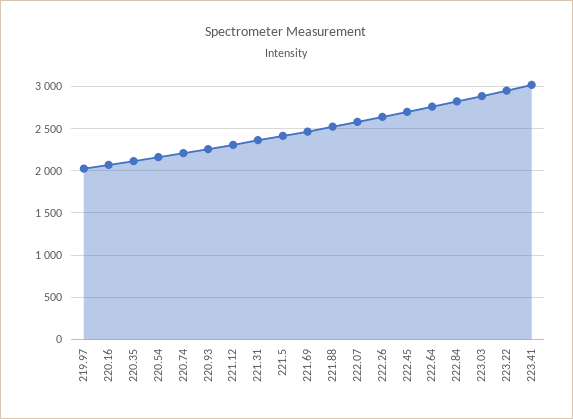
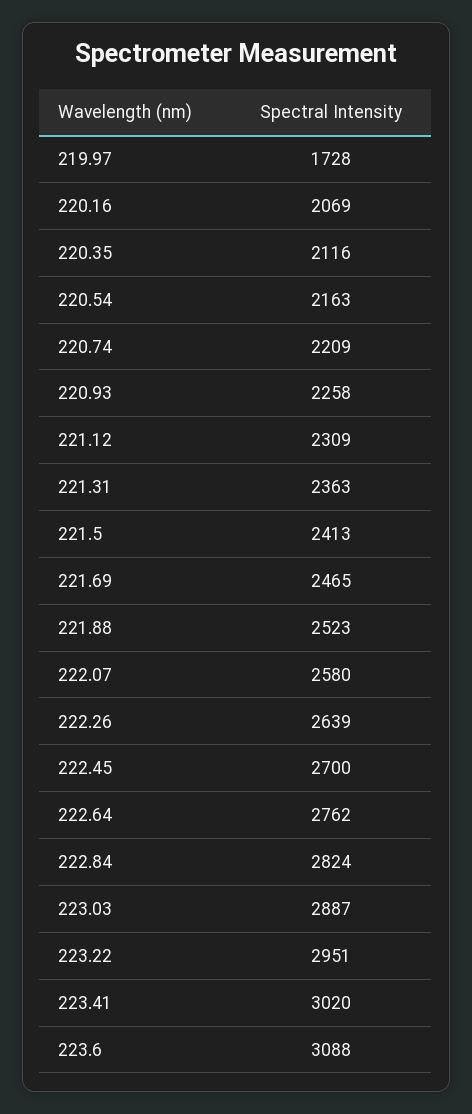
  {
-   "219.97": 2000,
+   "219.97": 1728,
    "220.16": 2069,
    "220.35": 2116,
    "220.54": 2163,
    "220.74": 2209,
    "220.93": 2258,
    "221.12": 2309,
    "221.31": 2363,
    "221.5": 2413,
    "221.69": 2465,
    "221.88": 2523,
    "222.07": 2580,
    "222.26": 2639,
    "222.45": 2700,
    "222.64": 2762,
    "222.84": 2824,
    "223.03": 2887,
    "223.22": 2951,
-   "223.41": 3020
+   "223.41": 3020,
+   "223.6": 3088
  }

